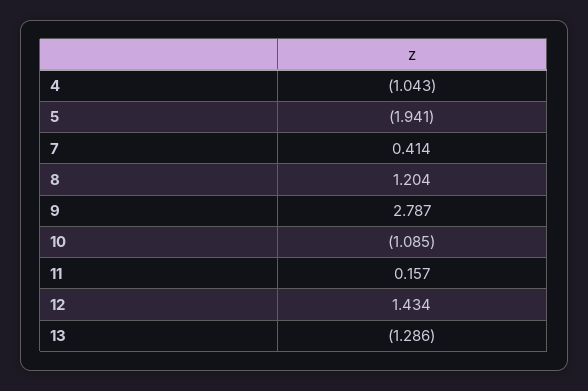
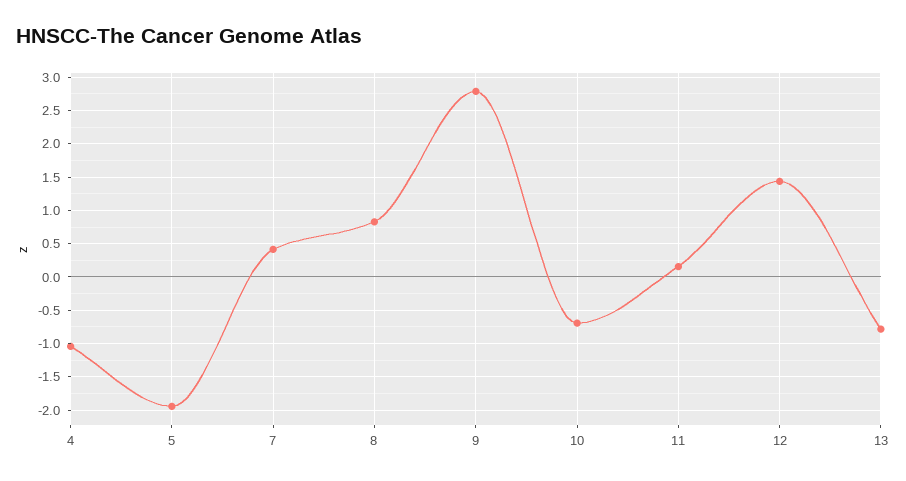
  {
    "4": -1.043,
    "5": -1.941,
    "7": 0.414,
-   "8": 1.204,
+   "8": 0.8,
    "9": 2.787,
-   "10": -1.085,
+   "10": -0.7,
    "11": 0.157,
    "12": 1.434,
-   "13": -1.286
+   "13": -0.8
  }

